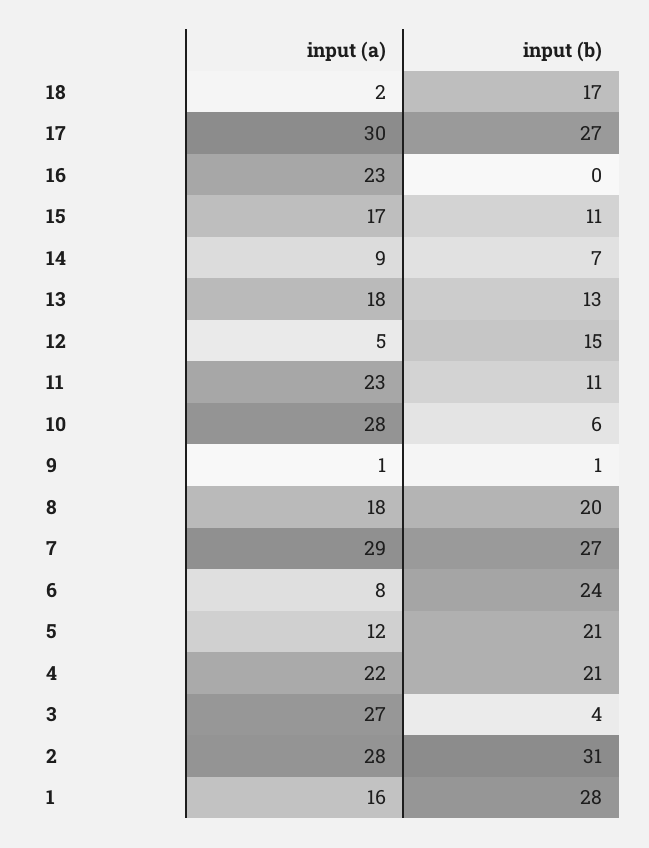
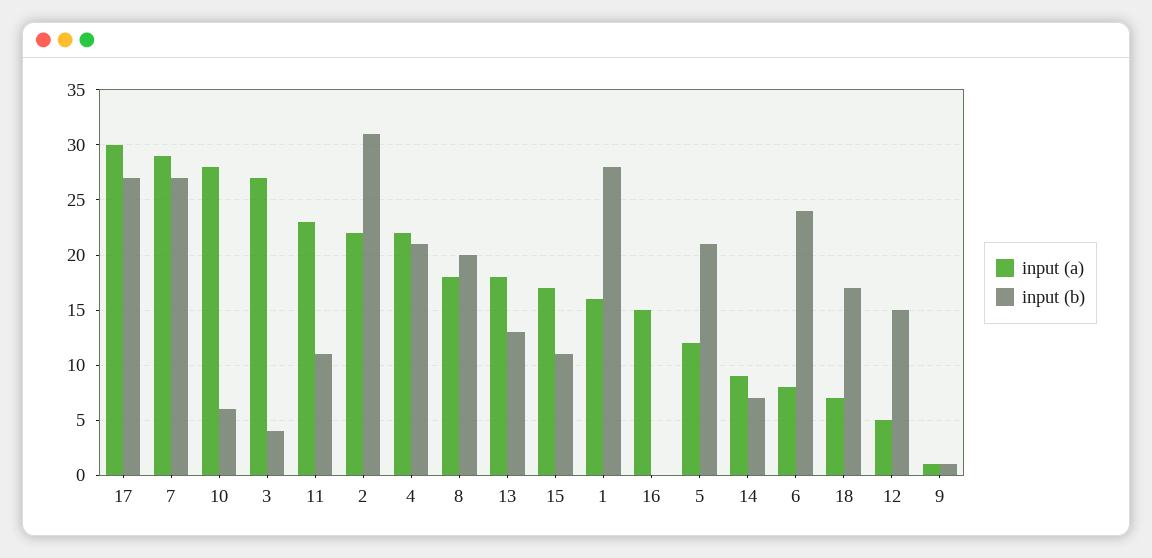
  {
    "input (a)": {
-     "18": 2,
+     "18": 7,
      "17": 30,
-     "16": 23,
+     "16": 15,
      "15": 17,
      "14": 9,
      "13": 18,
      "12": 5,
      "11": 23,
      "10": 28,
      "9": 1,
      "8": 18,
      "7": 29,
      "6": 8,
      "5": 12,
      "4": 22,
      "3": 27,
-     "2": 28,
+     "2": 22,
      "1": 16
    },
    "input (b)": {
      "18": 17,
      "17": 27,
      "16": 0,
      "15": 11,
      "14": 7,
      "13": 13,
      "12": 15,
      "11": 11,
      "10": 6,
      "9": 1,
      "8": 20,
      "7": 27,
      "6": 24,
      "5": 21,
      "4": 21,
      "3": 4,
      "2": 31,
      "1": 28
    }
  }

